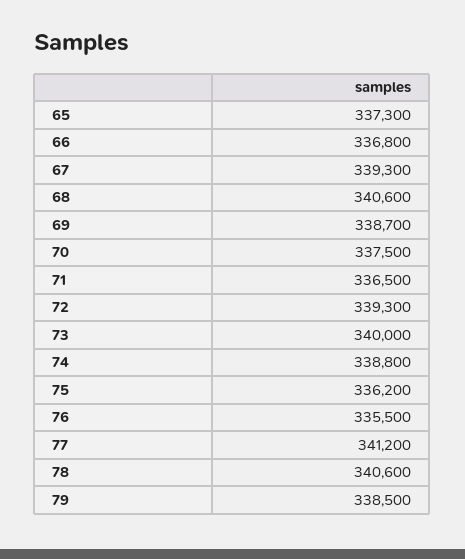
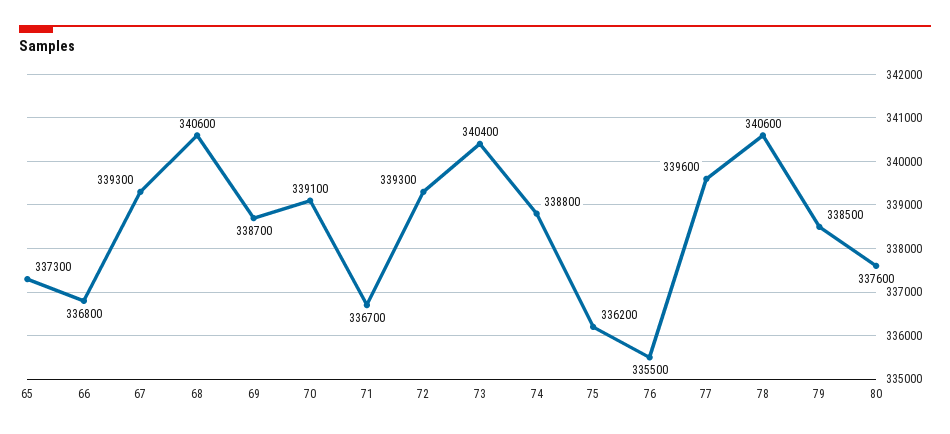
  {
    "65": 337300,
    "66": 336800,
    "67": 339300,
    "68": 340600,
    "69": 338700,
-   "70": 337500,
+   "70": 339100,
-   "71": 336500,
+   "71": 336700,
    "72": 339300,
-   "73": 340000,
+   "73": 340400,
    "74": 338800,
    "75": 336200,
    "76": 335500,
-   "77": 341200,
+   "77": 339600,
    "78": 340600,
-   "79": 338500
+   "79": 338500,
+   "80": 337600
  }

